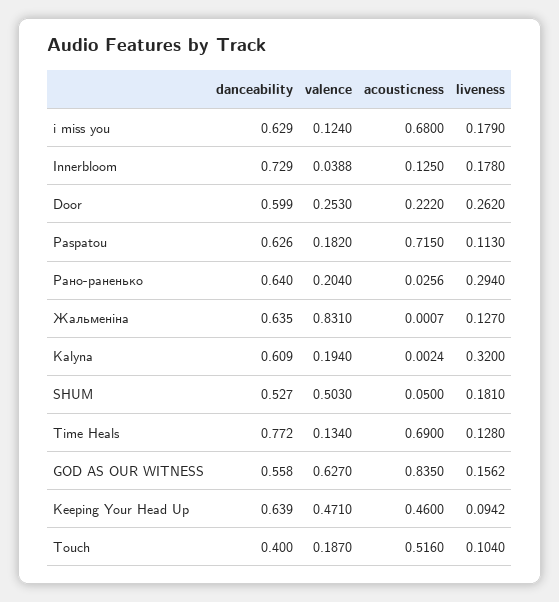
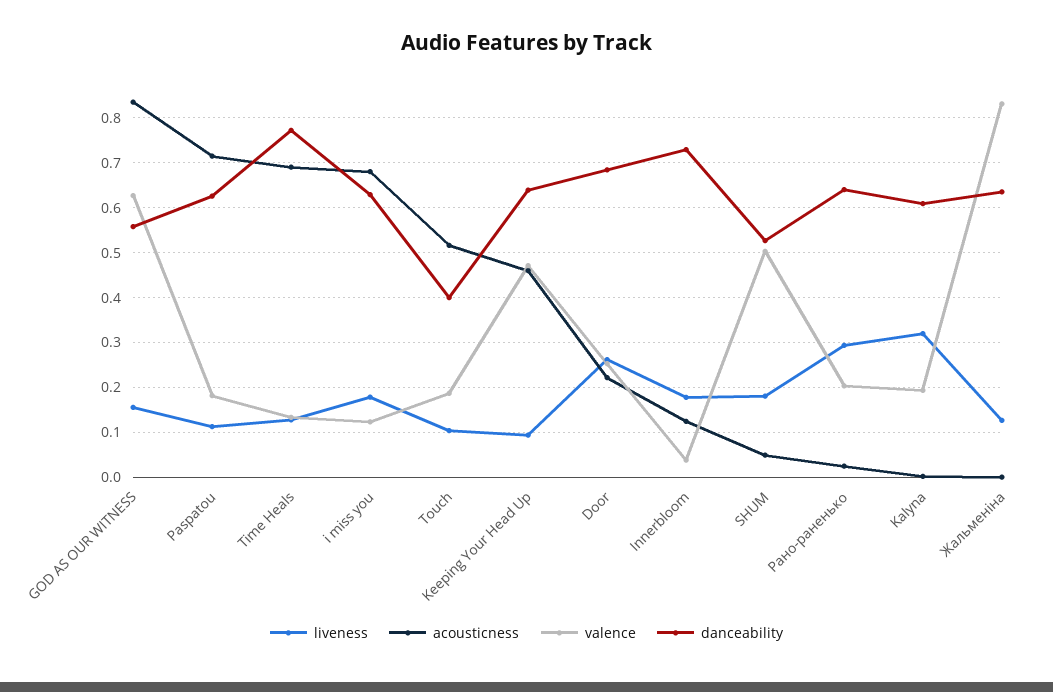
  {
    "danceability": {
      "i miss you": 0.629,
      "Innerbloom": 0.729,
-     "Door": 0.599,
+     "Door": 0.68,
      "Paspatou": 0.626,
      "Рано-раненько": 0.64,
      "Жальменiна": 0.635,
      "Kalyna": 0.609,
      "SHUM": 0.527,
      "Time Heals": 0.772,
      "GOD AS OUR WITNESS": 0.558,
      "Keeping Your Head Up": 0.639,
      "Touch": 0.4
    },
    "valence": {
      "i miss you": 0.124,
      "Innerbloom": 0.0388,
      "Door": 0.253,
      "Paspatou": 0.182,
      "Рано-раненько": 0.204,
      "Жальменiна": 0.831,
      "Kalyna": 0.194,
      "SHUM": 0.503,
      "Time Heals": 0.134,
      "GOD AS OUR WITNESS": 0.627,
      "Keeping Your Head Up": 0.471,
      "Touch": 0.187
    },
    "acousticness": {
      "i miss you": 0.68,
      "Innerbloom": 0.125,
      "Door": 0.222,
      "Paspatou": 0.715,
      "Рано-раненько": 0.0256,
      "Жальменiна": 0.0007,
      "Kalyna": 0.0024,
      "SHUM": 0.05,
      "Time Heals": 0.69,
      "GOD AS OUR WITNESS": 0.835,
      "Keeping Your Head Up": 0.46,
      "Touch": 0.516
    },
    "liveness": {
      "i miss you": 0.179,
      "Innerbloom": 0.178,
      "Door": 0.262,
      "Paspatou": 0.113,
      "Рано-раненько": 0.294,
      "Жальменiна": 0.127,
      "Kalyna": 0.32,
      "SHUM": 0.181,
      "Time Heals": 0.128,
      "GOD AS OUR WITNESS": 0.1562,
      "Keeping Your Head Up": 0.0942,
      "Touch": 0.104
    }
  }

